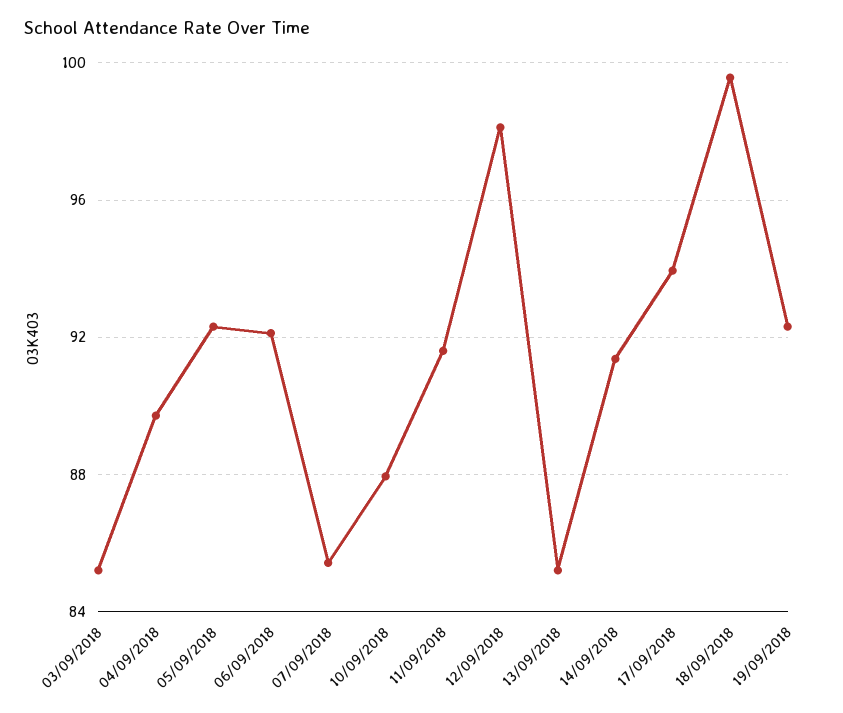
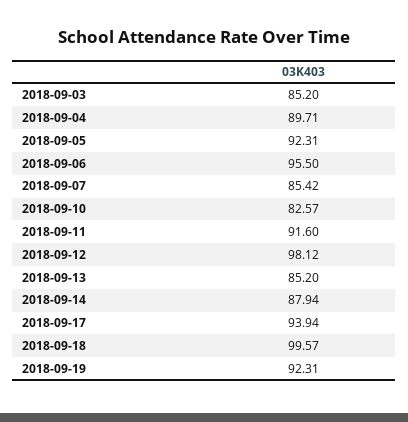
  {
    "03/09/2018": 85.2,
    "04/09/2018": 89.71,
    "05/09/2018": 92.31,
-   "06/09/2018": 92,
+   "06/09/2018": 95.5,
    "07/09/2018": 85.42,
-   "10/09/2018": 88,
+   "10/09/2018": 82.57,
    "11/09/2018": 91.6,
    "12/09/2018": 98.12,
    "13/09/2018": 85.2,
-   "14/09/2018": 91.5,
+   "14/09/2018": 87.94,
    "17/09/2018": 93.94,
    "18/09/2018": 99.57,
    "19/09/2018": 92.31
  }

